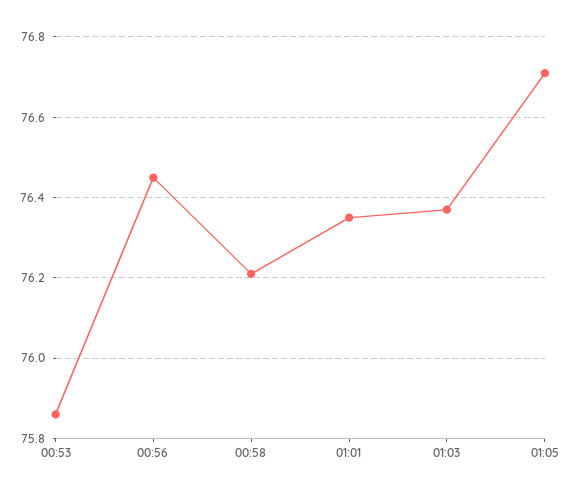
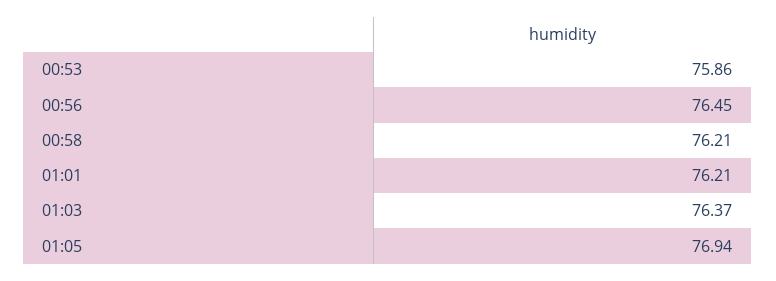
  {
    "00:53": 75.86,
    "00:56": 76.45,
    "00:58": 76.21,
-   "01:01": 76.35,
+   "01:01": 76.21,
    "01:03": 76.37,
-   "01:05": 76.7
+   "01:05": 76.94
  }

